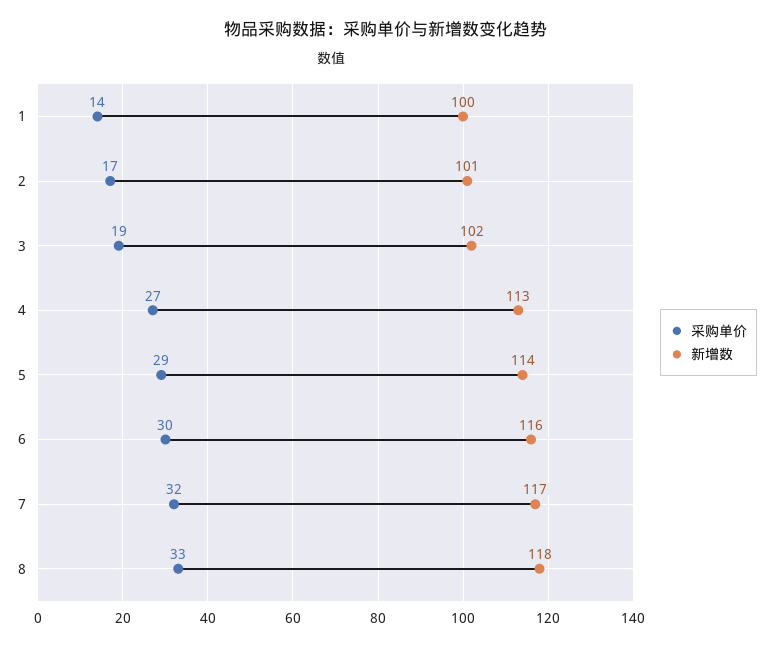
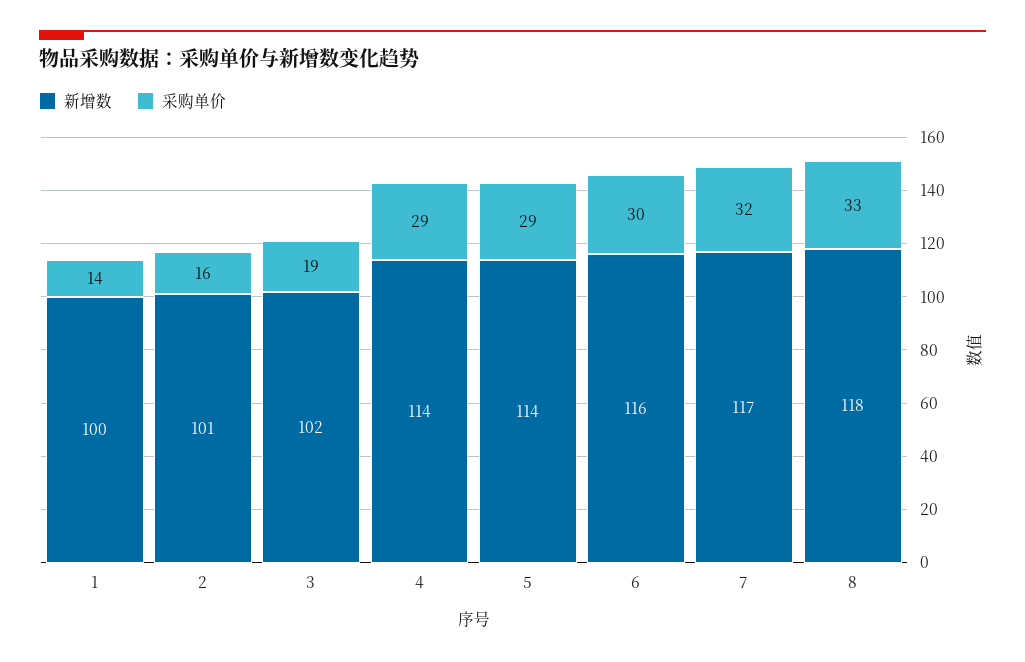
  {
    "采购单价": {
      "1": 14,
-     "2": 17,
+     "2": 16,
      "3": 19,
-     "4": 27,
+     "4": 29,
      "5": 29,
      "6": 30,
      "7": 32,
      "8": 33
    },
    "新增数": {
      "1": 100,
      "2": 101,
      "3": 102,
-     "4": 113,
+     "4": 114,
      "5": 114,
      "6": 116,
      "7": 117,
      "8": 118
    }
  }

